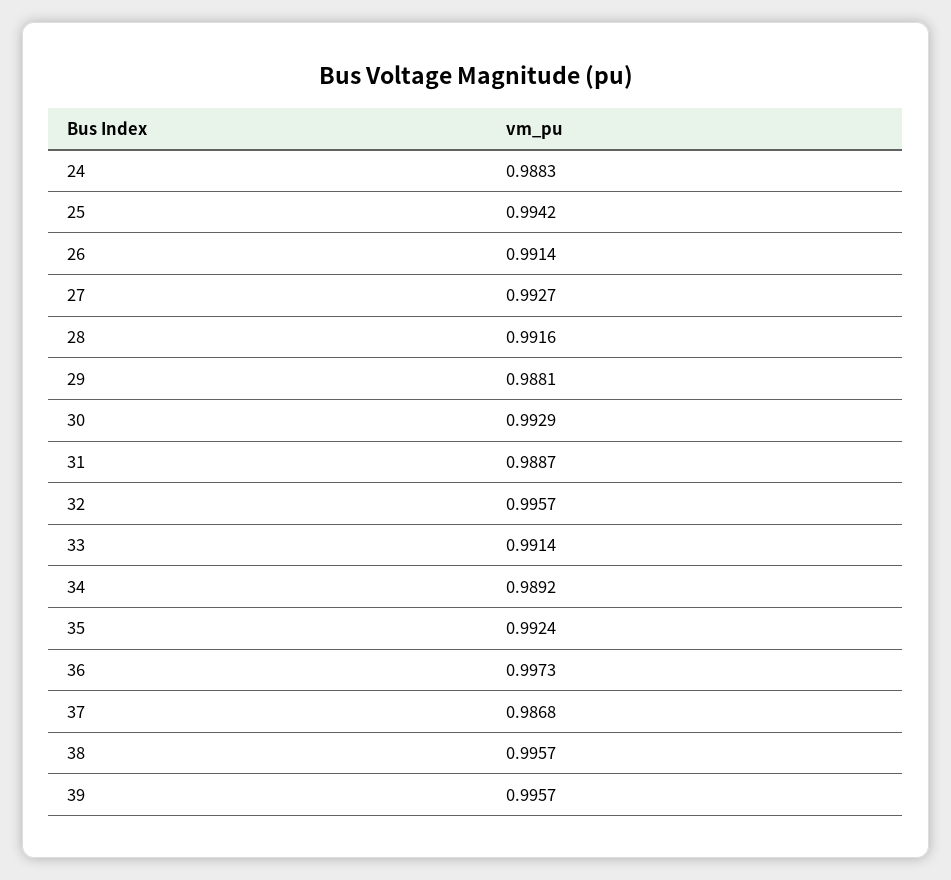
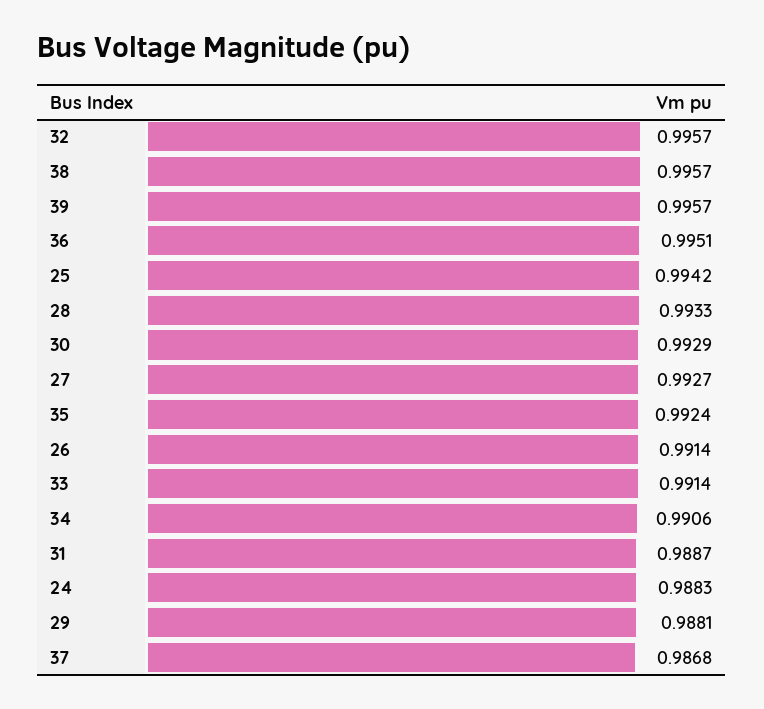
  {
    "24": 0.9883,
    "25": 0.9942,
    "26": 0.9914,
    "27": 0.9927,
-   "28": 0.9916,
+   "28": 0.9933,
    "29": 0.9881,
    "30": 0.9929,
    "31": 0.9887,
    "32": 0.9957,
    "33": 0.9914,
-   "34": 0.9892,
+   "34": 0.9906,
    "35": 0.9924,
-   "36": 0.9973,
+   "36": 0.9951,
    "37": 0.9868,
    "38": 0.9957,
    "39": 0.9957
  }

